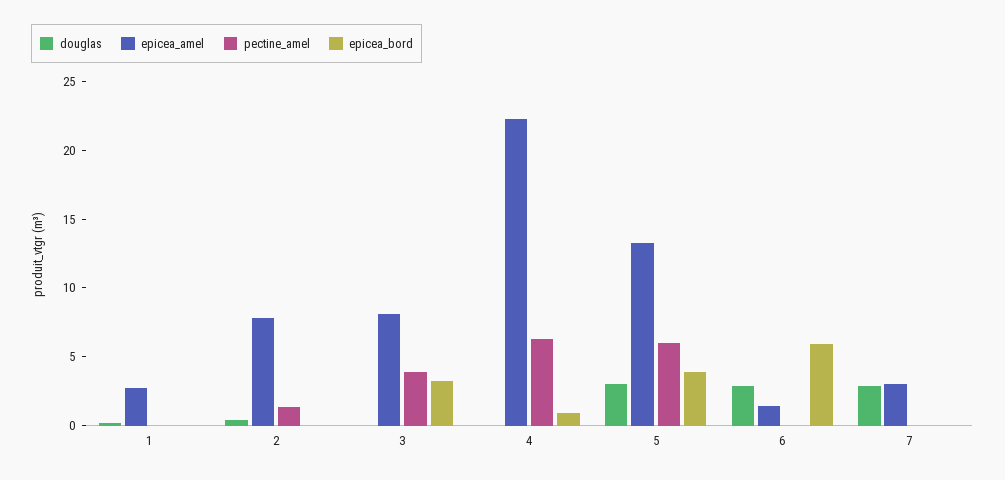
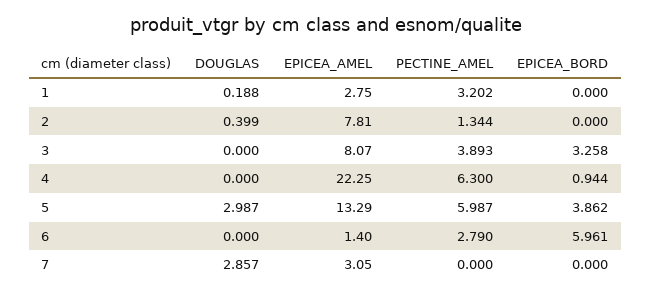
  {
    "douglas": {
      "1": 0.188,
      "2": 0.399,
      "3": 0,
      "4": 0,
      "5": 2.987,
-     "6": 3,
+     "6": 0,
      "7": 2.857
    },
    "epicea_amel": {
      "1": 2.75,
      "2": 7.81,
      "3": 8.07,
      "4": 22.25,
      "5": 13.29,
      "6": 1.4,
      "7": 3.05
    },
    "pectine_amel": {
-     "1": 0,
+     "1": 3.202,
      "2": 1.344,
      "3": 3.893,
      "4": 6.3,
      "5": 5.987,
-     "6": 0,
+     "6": 2.79,
      "7": 0
    },
    "epicea_bord": {
      "1": 0,
      "2": 0,
      "3": 3.258,
      "4": 0.944,
      "5": 3.862,
      "6": 5.961,
      "7": 0
    }
  }

